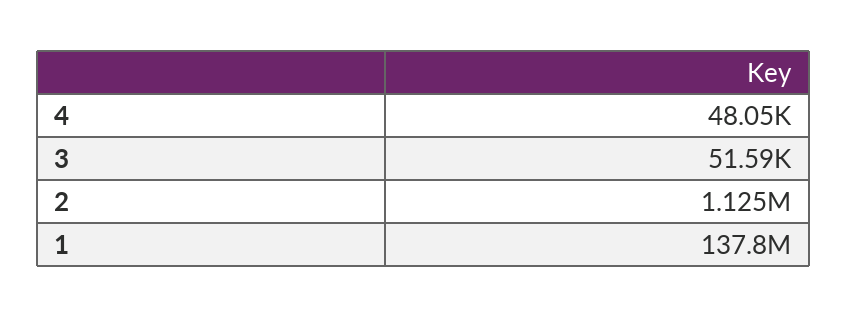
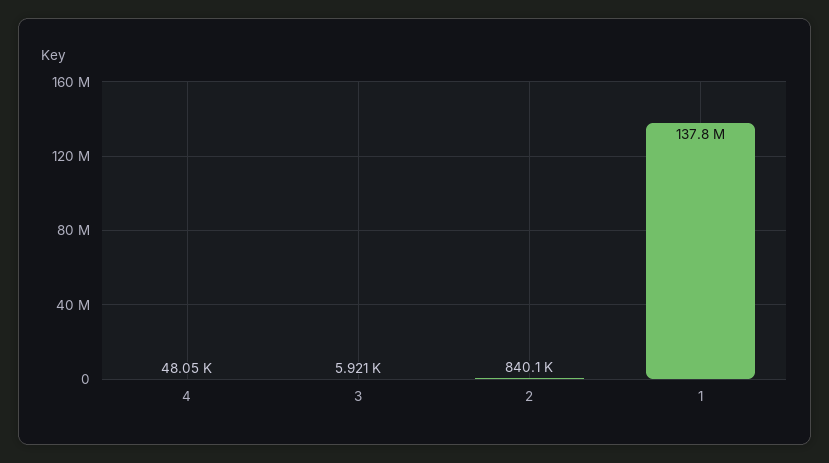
  {
    "4": 48050,
-   "3": 51590,
+   "3": 5921,
-   "2": 1125000,
+   "2": 840100,
    "1": 137800000
  }

